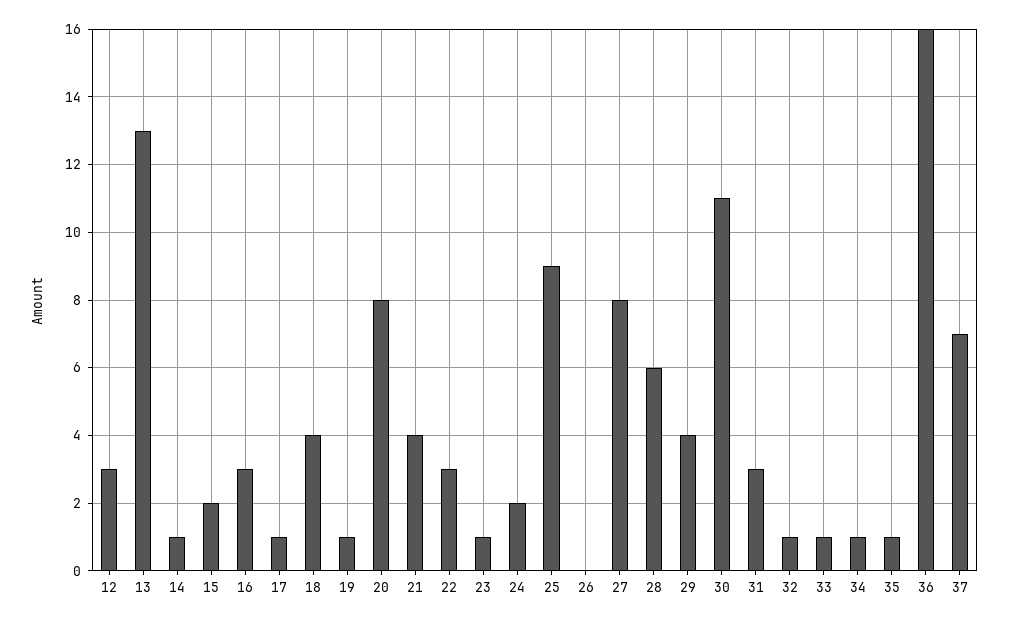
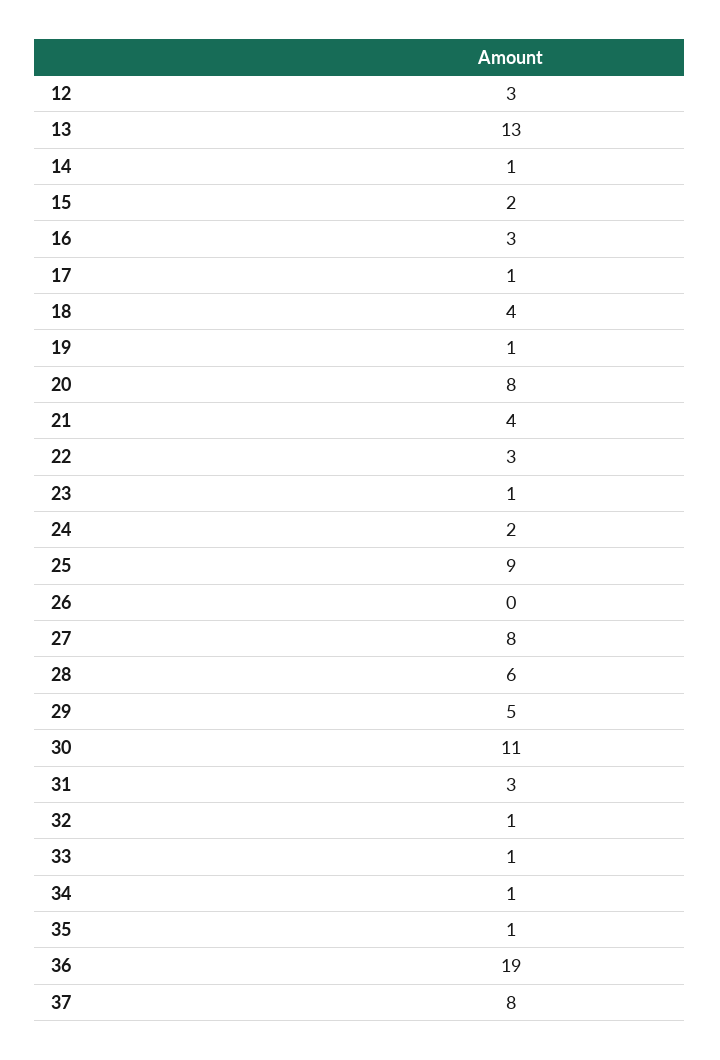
  {
    "12": 3,
    "13": 13,
    "14": 1,
    "15": 2,
    "16": 3,
    "17": 1,
    "18": 4,
    "19": 1,
    "20": 8,
    "21": 4,
    "22": 3,
    "23": 1,
    "24": 2,
    "25": 9,
    "26": 0,
    "27": 8,
    "28": 6,
-   "29": 4,
+   "29": 5,
    "30": 11,
    "31": 3,
    "32": 1,
    "33": 1,
    "34": 1,
    "35": 1,
-   "36": 16,
+   "36": 19,
-   "37": 7
+   "37": 8
  }

